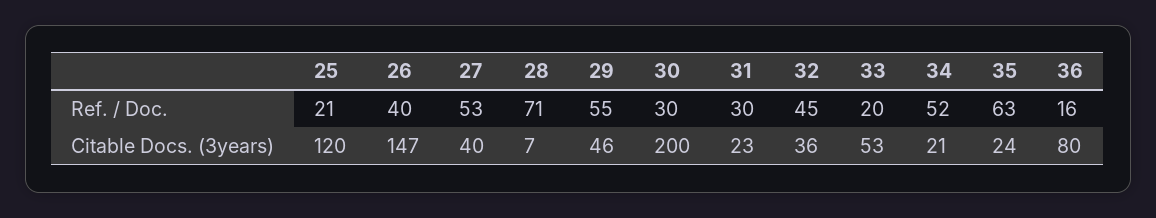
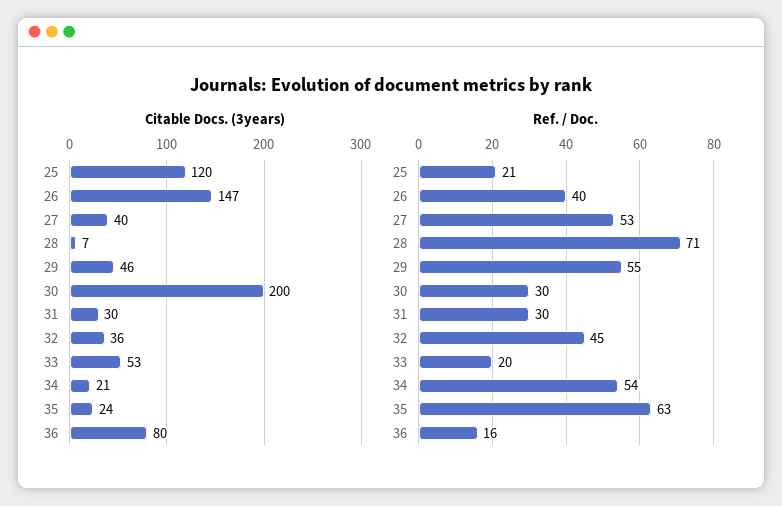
  {
    "Ref. / Doc.": {
      "25": 21,
      "26": 40,
      "27": 53,
      "28": 71,
      "29": 55,
      "30": 30,
      "31": 30,
      "32": 45,
      "33": 20,
-     "34": 52,
+     "34": 54,
      "35": 63,
      "36": 16
    },
    "Citable Docs. (3years)": {
      "25": 120,
      "26": 147,
      "27": 40,
      "28": 7,
      "29": 46,
      "30": 200,
-     "31": 23,
+     "31": 30,
      "32": 36,
      "33": 53,
      "34": 21,
      "35": 24,
      "36": 80
    }
  }

